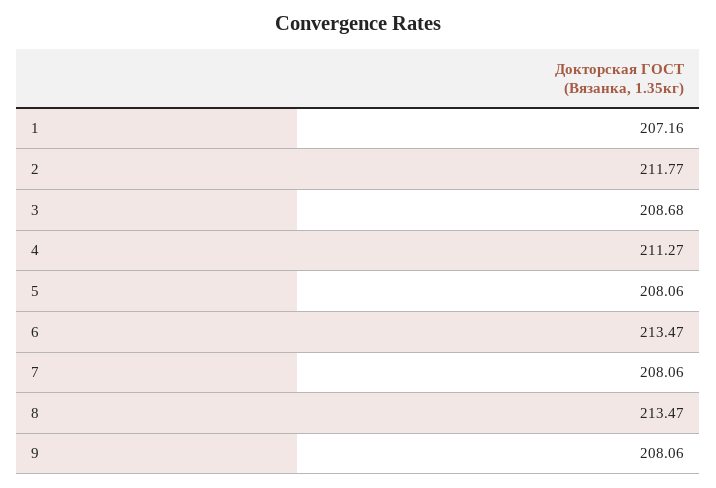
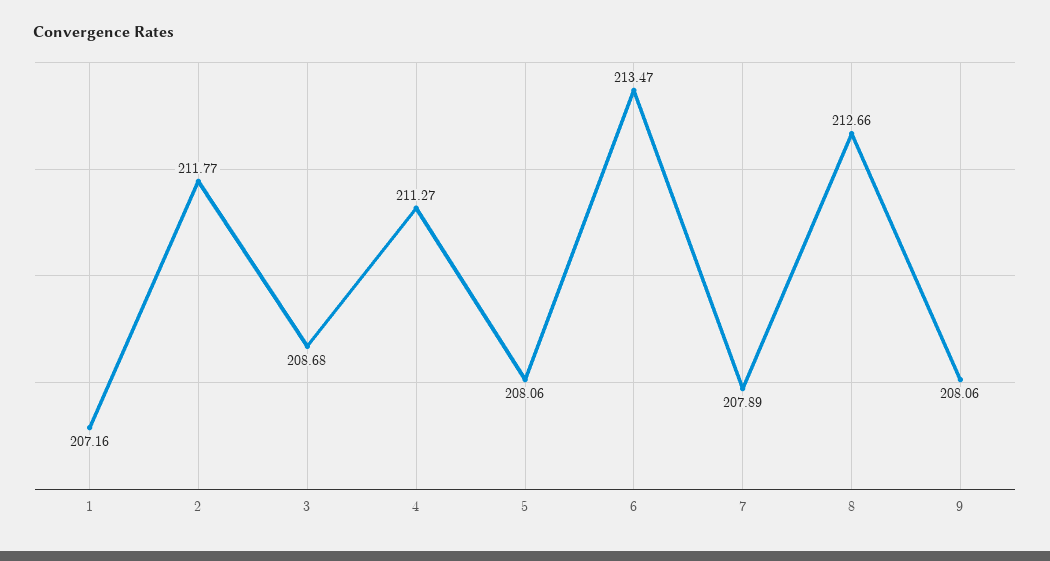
  {
    "1": 207.16,
    "2": 211.77,
    "3": 208.68,
    "4": 211.27,
    "5": 208.06,
    "6": 213.47,
-   "7": 208.06,
+   "7": 207.89,
-   "8": 213.47,
+   "8": 212.66,
    "9": 208.06
  }

